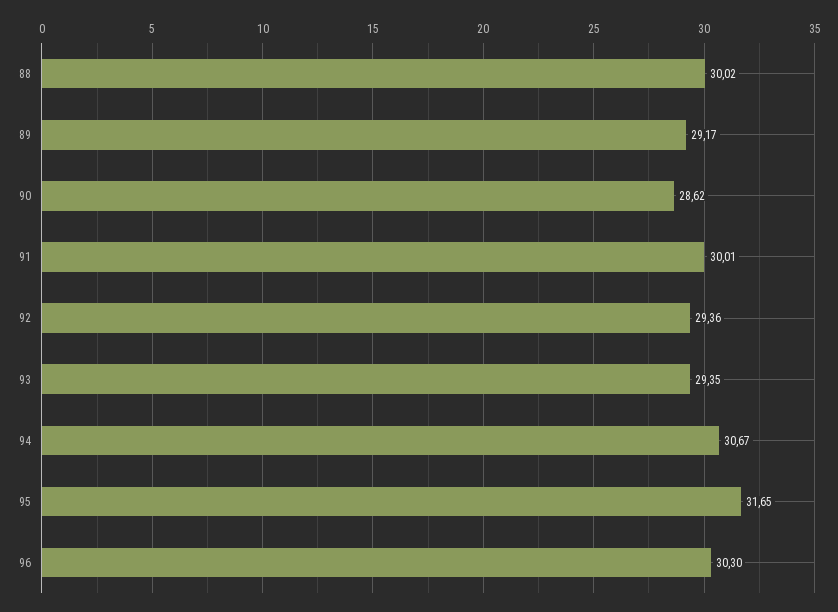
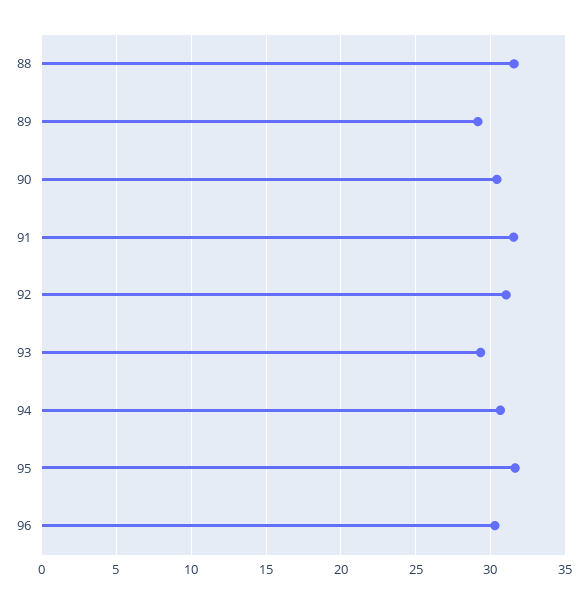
  {
-   "88": 30.02,
+   "88": 31.5,
    "89": 29.17,
-   "90": 28.62,
+   "90": 30.5,
-   "91": 30.01,
+   "91": 31.5,
-   "92": 29.36,
+   "92": 31,
    "93": 29.35,
    "94": 30.67,
    "95": 31.65,
    "96": 30.3
  }

